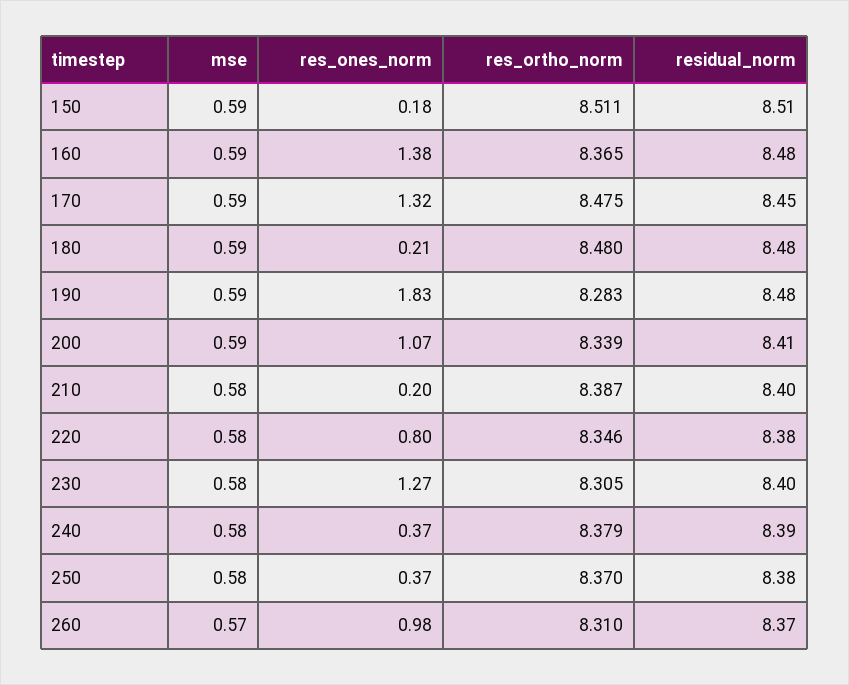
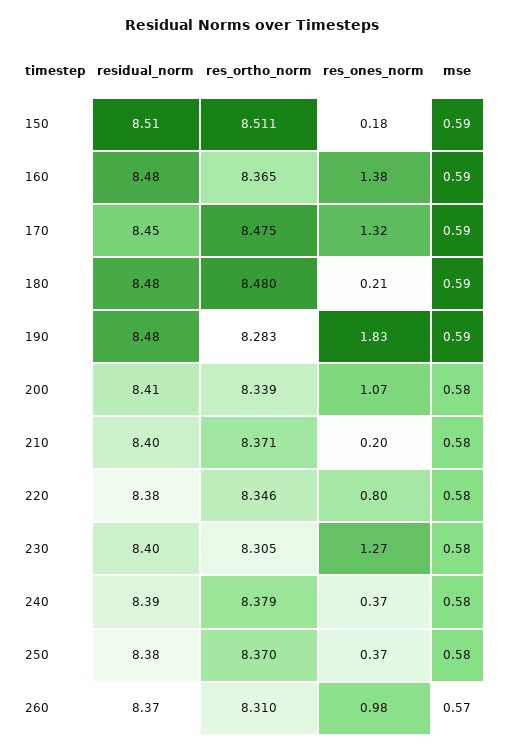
  {
    "mse": {
      "150": 0.59,
      "160": 0.59,
      "170": 0.59,
      "180": 0.59,
      "190": 0.59,
-     "200": 0.59,
+     "200": 0.58,
      "210": 0.58,
      "220": 0.58,
      "230": 0.58,
      "240": 0.58,
      "250": 0.58,
      "260": 0.57
    },
    "res_ones_norm": {
      "150": 0.18,
      "160": 1.38,
      "170": 1.32,
      "180": 0.21,
      "190": 1.83,
      "200": 1.07,
      "210": 0.2,
      "220": 0.8,
      "230": 1.27,
      "240": 0.37,
      "250": 0.37,
      "260": 0.98
    },
    "res_ortho_norm": {
      "150": 8.511,
      "160": 8.365,
      "170": 8.475,
      "180": 8.48,
      "190": 8.283,
      "200": 8.339,
-     "210": 8.387,
+     "210": 8.371,
      "220": 8.346,
      "230": 8.305,
      "240": 8.379,
      "250": 8.37,
      "260": 8.31
    },
    "residual_norm": {
      "150": 8.51,
      "160": 8.48,
      "170": 8.45,
      "180": 8.48,
      "190": 8.48,
      "200": 8.41,
      "210": 8.4,
      "220": 8.38,
      "230": 8.4,
      "240": 8.39,
      "250": 8.38,
      "260": 8.37
    }
  }

